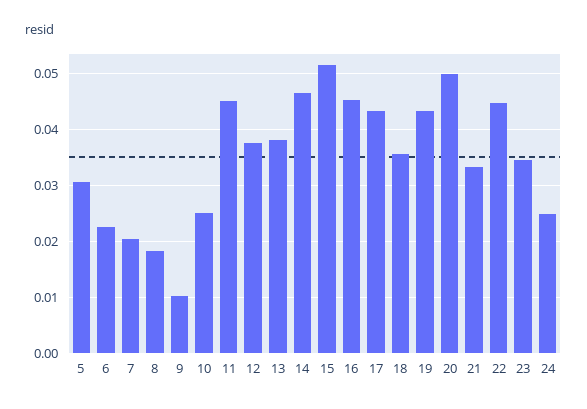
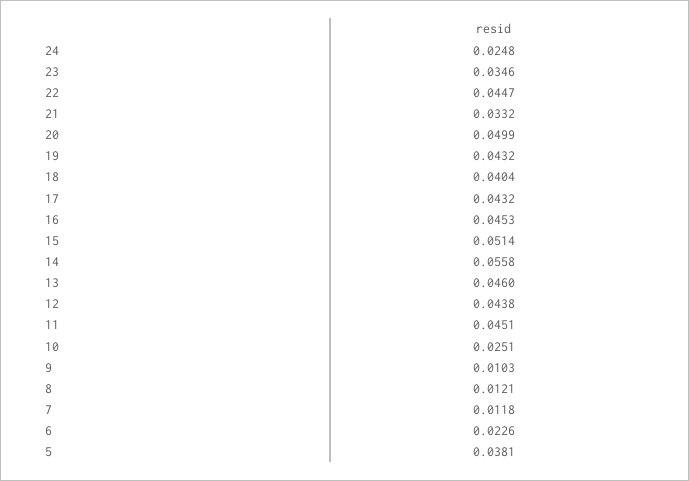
  {
-   "5": 0.03,
+   "5": 0.0381,
    "6": 0.0226,
-   "7": 0.02,
+   "7": 0.0118,
-   "8": 0.018,
+   "8": 0.0121,
    "9": 0.0103,
    "10": 0.0251,
    "11": 0.0451,
-   "12": 0.038,
+   "12": 0.0438,
-   "13": 0.038,
+   "13": 0.046,
-   "14": 0.046,
+   "14": 0.0558,
    "15": 0.0514,
    "16": 0.0453,
    "17": 0.0432,
-   "18": 0.036,
+   "18": 0.0404,
    "19": 0.0432,
    "20": 0.0499,
    "21": 0.0332,
    "22": 0.0447,
    "23": 0.0346,
    "24": 0.0248
  }

